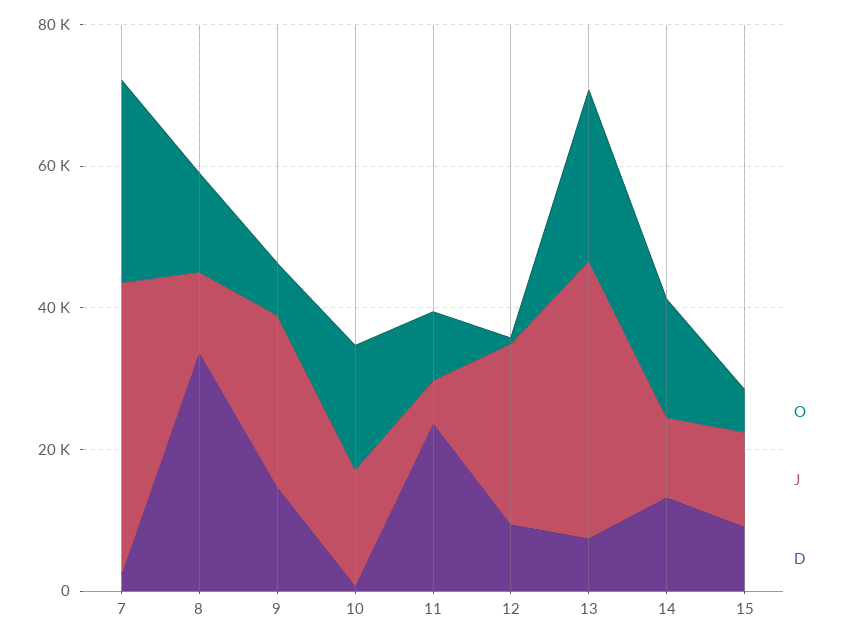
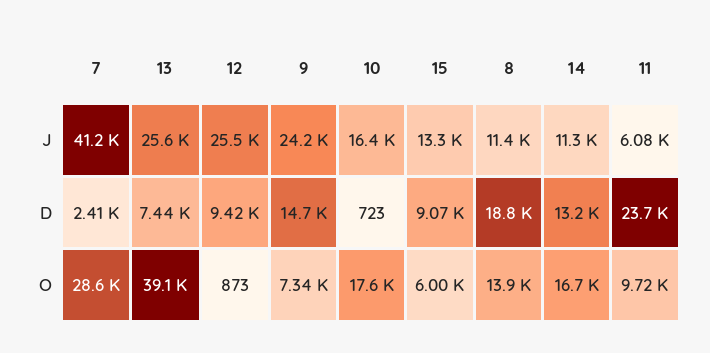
  {
    "O": {
      "7": 28600,
      "8": 13900,
      "9": 7340,
      "10": 17600,
      "11": 9720,
      "12": 873,
-     "13": 25000,
+     "13": 39100,
      "14": 16700,
      "15": 6000
    },
    "J": {
      "7": 41200,
      "8": 11400,
      "9": 24200,
      "10": 16400,
      "11": 6080,
      "12": 25500,
-     "13": 40000,
+     "13": 25600,
      "14": 11300,
      "15": 13300
    },
    "D": {
      "7": 2410,
-     "8": 35000,
+     "8": 18800,
      "9": 14700,
      "10": 723,
      "11": 23700,
      "12": 9420,
      "13": 7440,
      "14": 13200,
      "15": 9070
    }
  }

